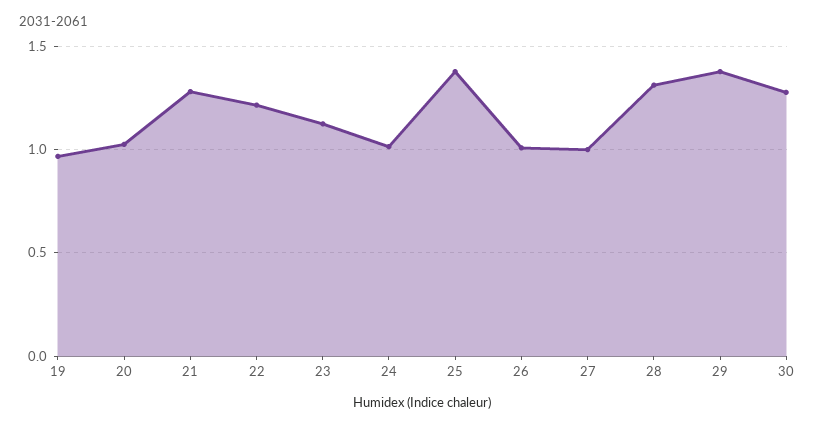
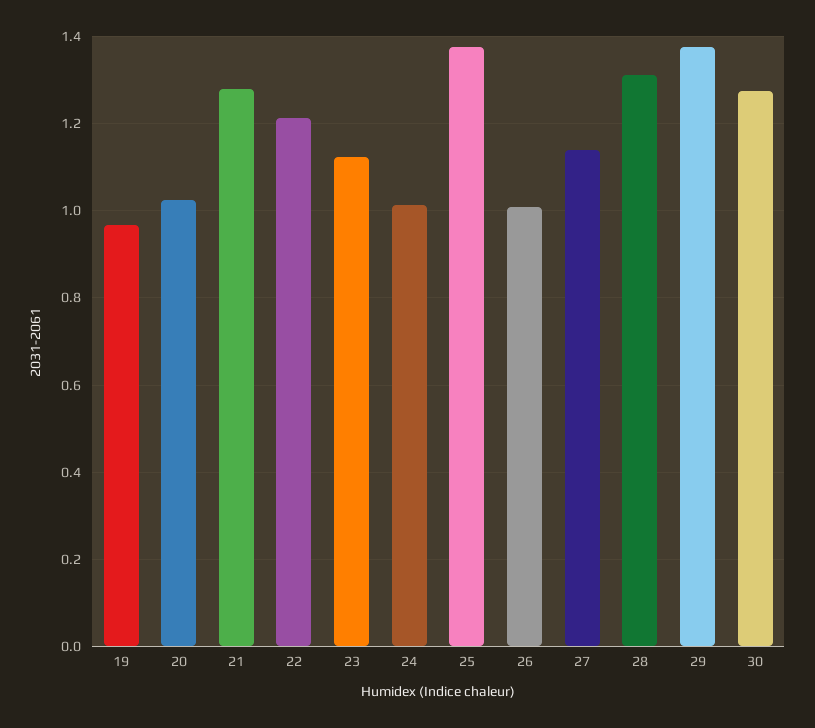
  {
    "19": 0.96,
    "20": 1.02,
    "21": 1.28,
    "22": 1.22,
    "23": 1.12,
    "24": 1.02,
    "25": 1.38,
    "26": 1,
-   "27": 1,
+   "27": 1.14,
    "28": 1.32,
    "29": 1.38,
    "30": 1.28
  }

